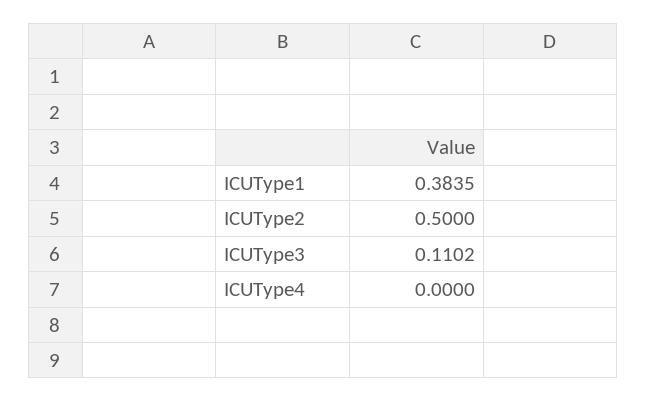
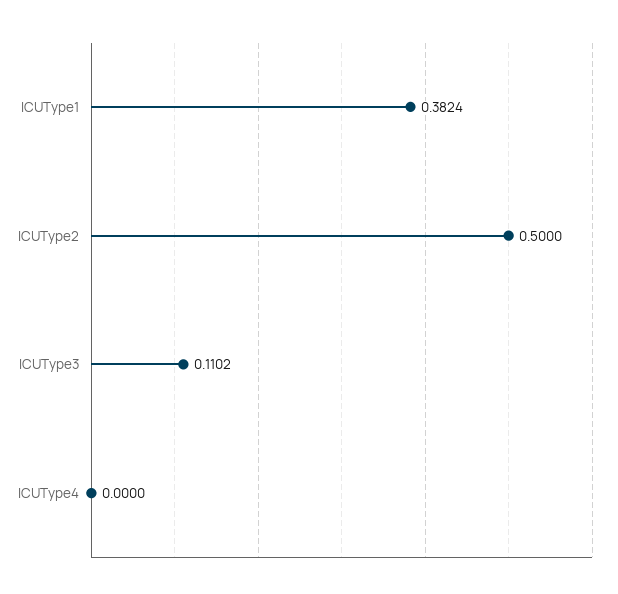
  {
-   "ICUType1": 0.3835,
+   "ICUType1": 0.3824,
    "ICUType2": 0.5,
    "ICUType3": 0.1102,
    "ICUType4": 0
  }

